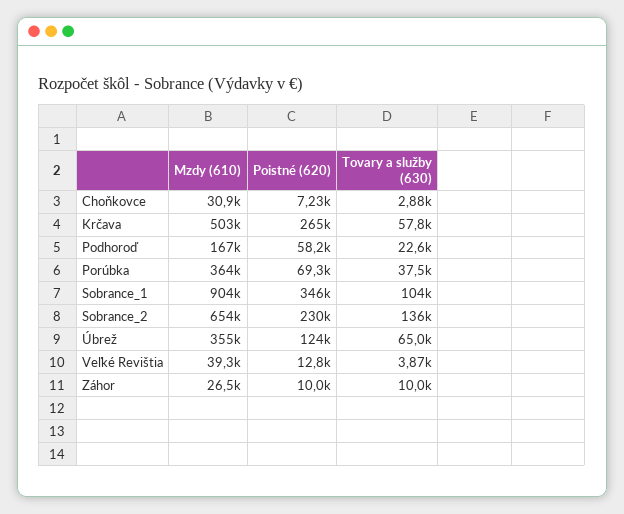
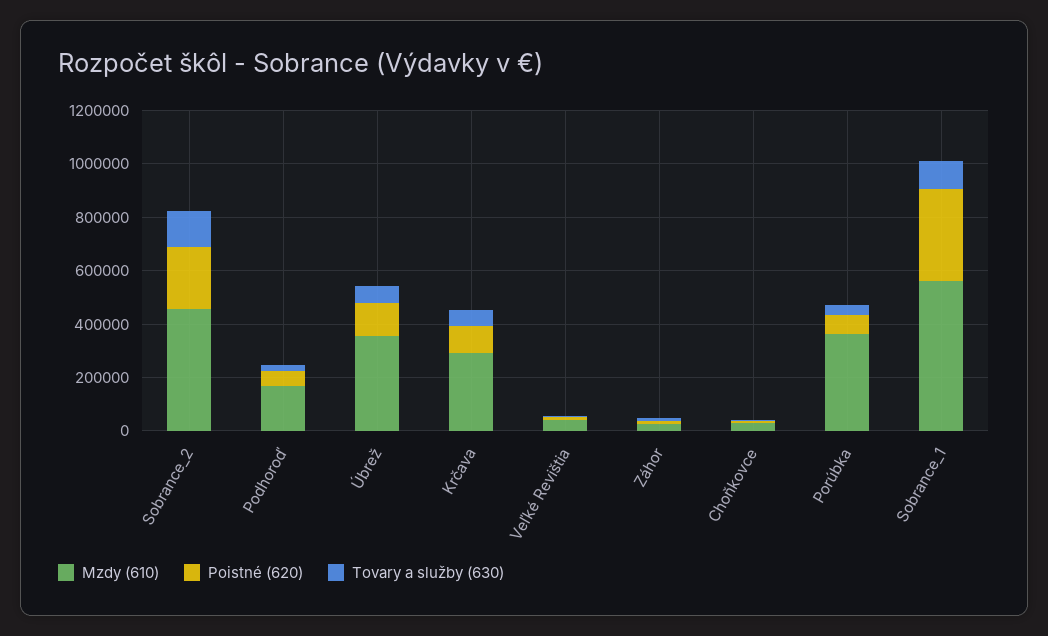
  {
    "Mzdy (610)": {
      "Choňkovce": 30900,
-     "Krčava": 503000,
+     "Krčava": 300000,
      "Podhoroď": 167000,
      "Porúbka": 364000,
-     "Sobrance_1": 904000,
+     "Sobrance_1": 550000,
-     "Sobrance_2": 654000,
+     "Sobrance_2": 450000,
      "Úbrež": 355000,
      "Veľké Revištia": 39300,
      "Záhor": 26500
    },
    "Poistné (620)": {
      "Choňkovce": 7230,
-     "Krčava": 265000,
+     "Krčava": 100000,
      "Podhoroď": 58200,
      "Porúbka": 69300,
      "Sobrance_1": 346000,
      "Sobrance_2": 230000,
      "Úbrež": 124000,
      "Veľké Revištia": 12800,
      "Záhor": 10000
    },
    "Tovary a služby (630)": {
      "Choňkovce": 2880,
      "Krčava": 57800,
      "Podhoroď": 22600,
      "Porúbka": 37500,
      "Sobrance_1": 104000,
      "Sobrance_2": 136000,
      "Úbrež": 65000,
      "Veľké Revištia": 3870,
      "Záhor": 10000
    }
  }

